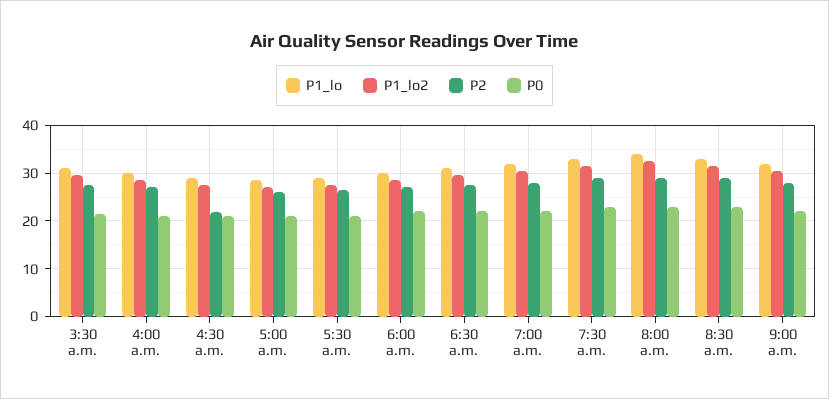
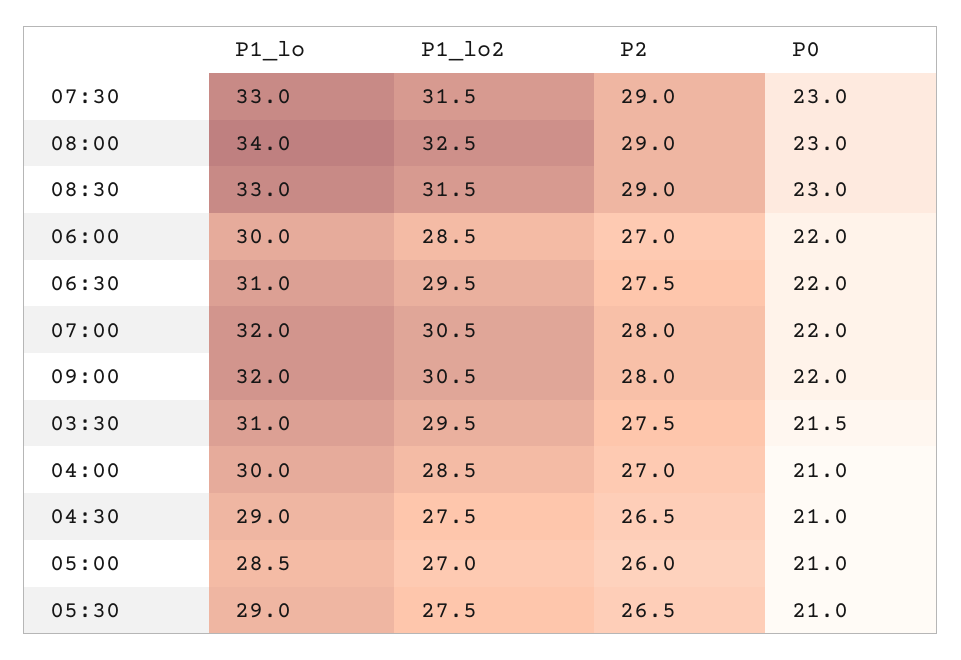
  {
    "P1_lo": {
      "3:30 a.m.": 31,
      "4:00 a.m.": 30,
      "4:30 a.m.": 29,
      "5:00 a.m.": 28.5,
      "5:30 a.m.": 29,
      "6:00 a.m.": 30,
      "6:30 a.m.": 31,
      "7:00 a.m.": 32,
      "7:30 a.m.": 33,
      "8:00 a.m.": 34,
      "8:30 a.m.": 33,
      "9:00 a.m.": 32
    },
    "P1_lo2": {
      "3:30 a.m.": 29.5,
      "4:00 a.m.": 28.5,
      "4:30 a.m.": 27.5,
      "5:00 a.m.": 27,
      "5:30 a.m.": 27.5,
      "6:00 a.m.": 28.5,
      "6:30 a.m.": 29.5,
      "7:00 a.m.": 30.5,
      "7:30 a.m.": 31.5,
      "8:00 a.m.": 32.5,
      "8:30 a.m.": 31.5,
      "9:00 a.m.": 30.5
    },
    "P2": {
      "3:30 a.m.": 27.5,
      "4:00 a.m.": 27,
-     "4:30 a.m.": 22,
+     "4:30 a.m.": 26.5,
      "5:00 a.m.": 26,
      "5:30 a.m.": 26.5,
      "6:00 a.m.": 27,
      "6:30 a.m.": 27.5,
      "7:00 a.m.": 28,
      "7:30 a.m.": 29,
      "8:00 a.m.": 29,
      "8:30 a.m.": 29,
      "9:00 a.m.": 28
    },
    "P0": {
      "3:30 a.m.": 21.5,
      "4:00 a.m.": 21,
      "4:30 a.m.": 21,
      "5:00 a.m.": 21,
      "5:30 a.m.": 21,
      "6:00 a.m.": 22,
      "6:30 a.m.": 22,
      "7:00 a.m.": 22,
      "7:30 a.m.": 23,
      "8:00 a.m.": 23,
      "8:30 a.m.": 23,
      "9:00 a.m.": 22
    }
  }

